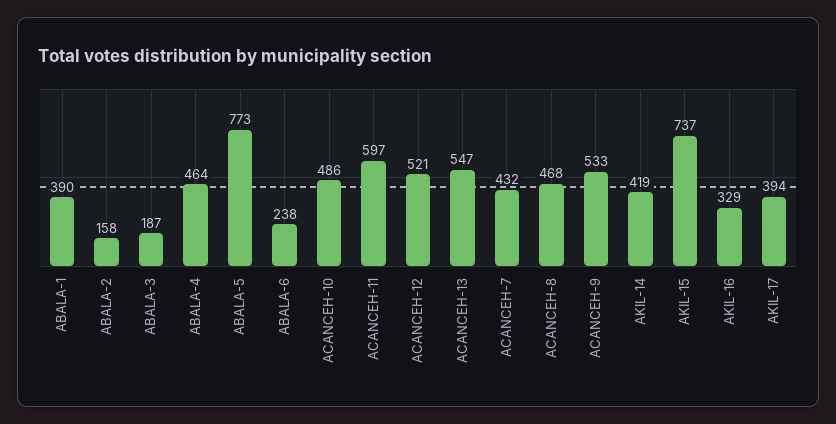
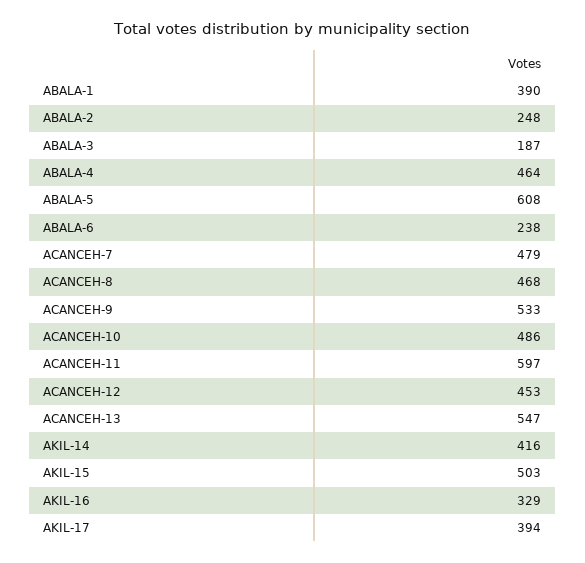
  {
    "ABALA-1": 390,
-   "ABALA-2": 158,
+   "ABALA-2": 248,
    "ABALA-3": 187,
    "ABALA-4": 464,
-   "ABALA-5": 773,
+   "ABALA-5": 608,
    "ABALA-6": 238,
    "ACANCEH-10": 486,
    "ACANCEH-11": 597,
-   "ACANCEH-12": 521,
+   "ACANCEH-12": 453,
    "ACANCEH-13": 547,
-   "ACANCEH-7": 432,
+   "ACANCEH-7": 479,
    "ACANCEH-8": 468,
    "ACANCEH-9": 533,
-   "AKIL-14": 419,
+   "AKIL-14": 416,
-   "AKIL-15": 737,
+   "AKIL-15": 503,
    "AKIL-16": 329,
    "AKIL-17": 394
  }

